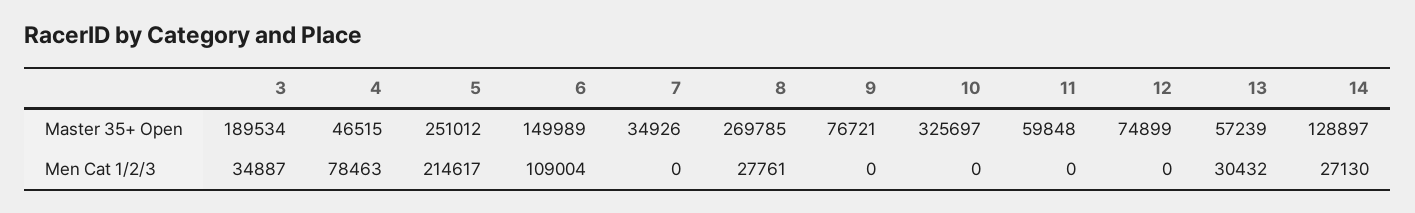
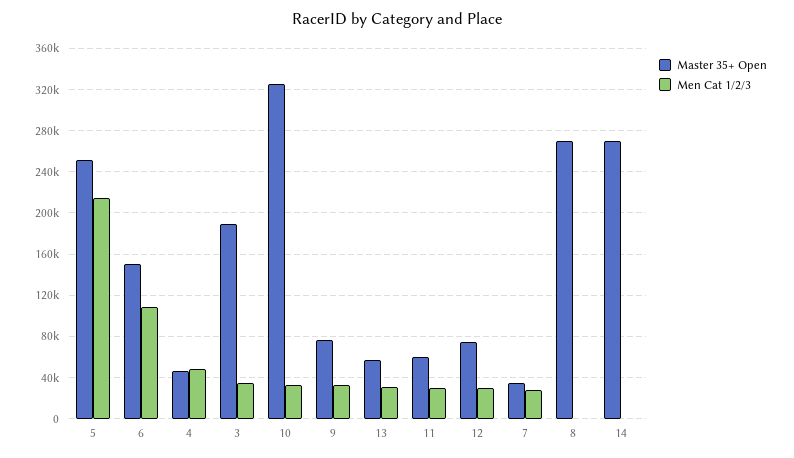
  {
    "Master 35+ Open": {
      "3": 189534,
      "4": 46515,
      "5": 251012,
      "6": 149989,
      "7": 34926,
      "8": 269785,
      "9": 76721,
      "10": 325697,
      "11": 59848,
      "12": 74899,
      "13": 57239,
-     "14": 128897
+     "14": 270000
    },
    "Men Cat 1/2/3": {
      "3": 34887,
-     "4": 78463,
+     "4": 50000,
      "5": 214617,
      "6": 109004,
-     "7": 0,
+     "7": 30000,
-     "8": 27761,
+     "8": 0,
-     "9": 0,
+     "9": 30000,
-     "10": 0,
+     "10": 30000,
-     "11": 0,
+     "11": 30000,
-     "12": 0,
+     "12": 30000,
      "13": 30432,
-     "14": 27130
+     "14": 0
    }
  }

